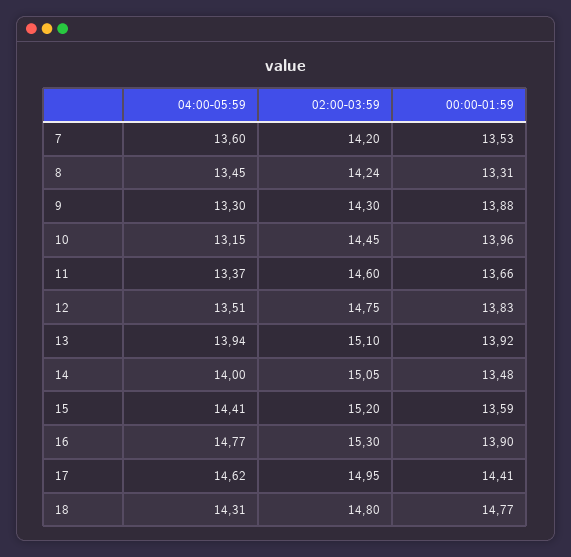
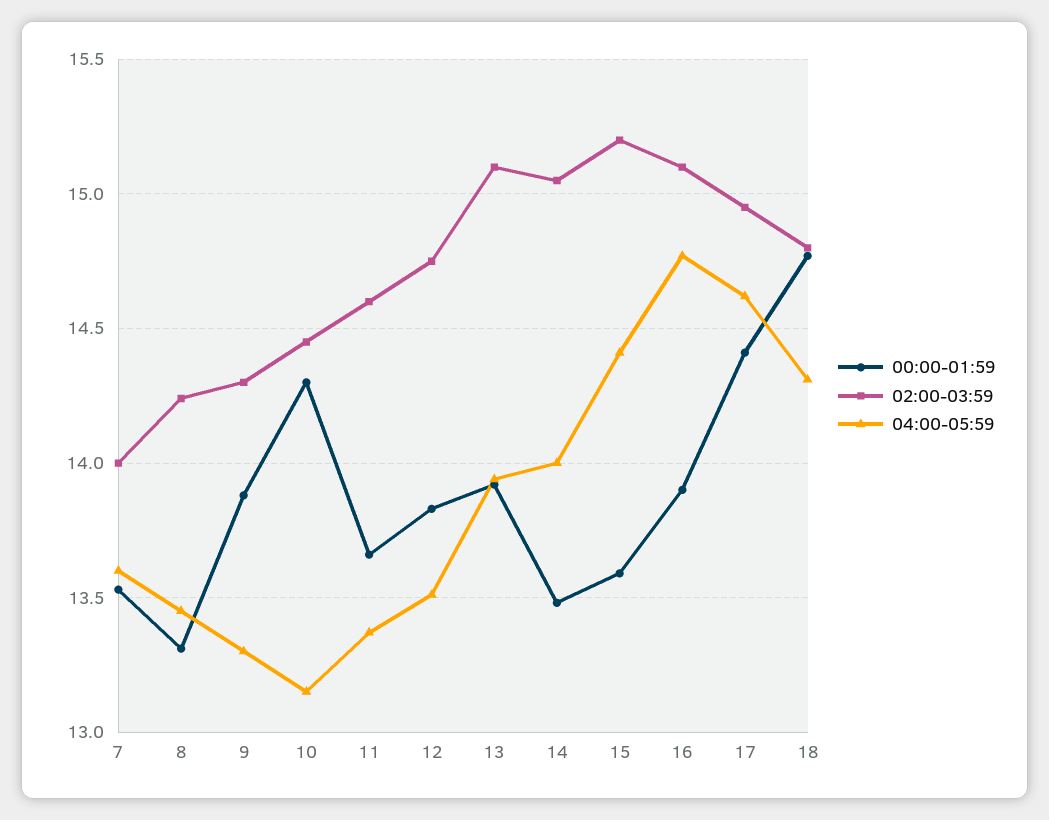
  {
    "04:00-05:59": {
      "7": 13.6,
      "8": 13.45,
      "9": 13.3,
      "10": 13.15,
      "11": 13.37,
      "12": 13.51,
      "13": 13.94,
      "14": 14,
      "15": 14.41,
      "16": 14.77,
      "17": 14.62,
      "18": 14.31
    },
    "02:00-03:59": {
-     "7": 14.2,
+     "7": 14,
      "8": 14.24,
      "9": 14.3,
      "10": 14.45,
      "11": 14.6,
      "12": 14.75,
      "13": 15.1,
      "14": 15.05,
      "15": 15.2,
-     "16": 15.3,
+     "16": 15.1,
      "17": 14.95,
      "18": 14.8
    },
    "00:00-01:59": {
      "7": 13.53,
      "8": 13.31,
      "9": 13.88,
-     "10": 13.96,
+     "10": 14.3,
      "11": 13.66,
      "12": 13.83,
      "13": 13.92,
      "14": 13.48,
      "15": 13.59,
      "16": 13.9,
      "17": 14.41,
      "18": 14.77
    }
  }

